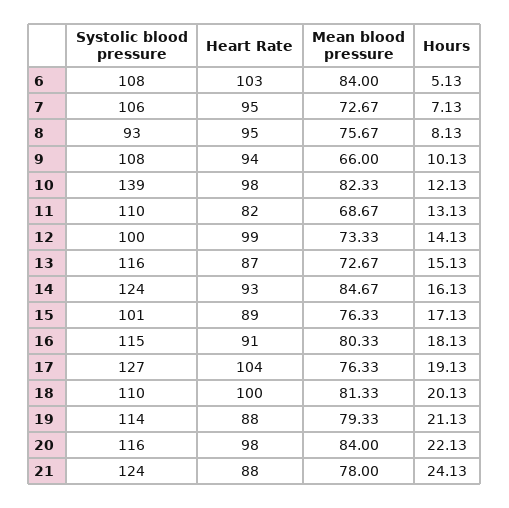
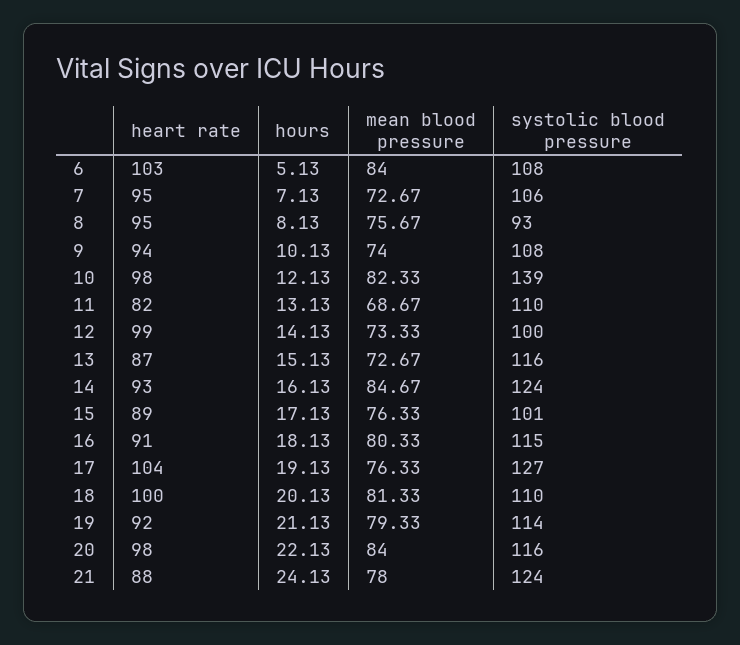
  {
    "Systolic blood pressure": {
      "6": 108,
      "7": 106,
      "8": 93,
      "9": 108,
      "10": 139,
      "11": 110,
      "12": 100,
      "13": 116,
      "14": 124,
      "15": 101,
      "16": 115,
      "17": 127,
      "18": 110,
      "19": 114,
      "20": 116,
      "21": 124
    },
    "Heart Rate": {
      "6": 103,
      "7": 95,
      "8": 95,
      "9": 94,
      "10": 98,
      "11": 82,
      "12": 99,
      "13": 87,
      "14": 93,
      "15": 89,
      "16": 91,
      "17": 104,
      "18": 100,
-     "19": 88,
+     "19": 92,
      "20": 98,
      "21": 88
    },
    "Mean blood pressure": {
      "6": 84,
      "7": 72.67,
      "8": 75.67,
-     "9": 66,
+     "9": 74,
      "10": 82.33,
      "11": 68.67,
      "12": 73.33,
      "13": 72.67,
      "14": 84.67,
      "15": 76.33,
      "16": 80.33,
      "17": 76.33,
      "18": 81.33,
      "19": 79.33,
      "20": 84,
      "21": 78
    },
    "Hours": {
      "6": 5.13,
      "7": 7.13,
      "8": 8.13,
      "9": 10.13,
      "10": 12.13,
      "11": 13.13,
      "12": 14.13,
      "13": 15.13,
      "14": 16.13,
      "15": 17.13,
      "16": 18.13,
      "17": 19.13,
      "18": 20.13,
      "19": 21.13,
      "20": 22.13,
      "21": 24.13
    }
  }

